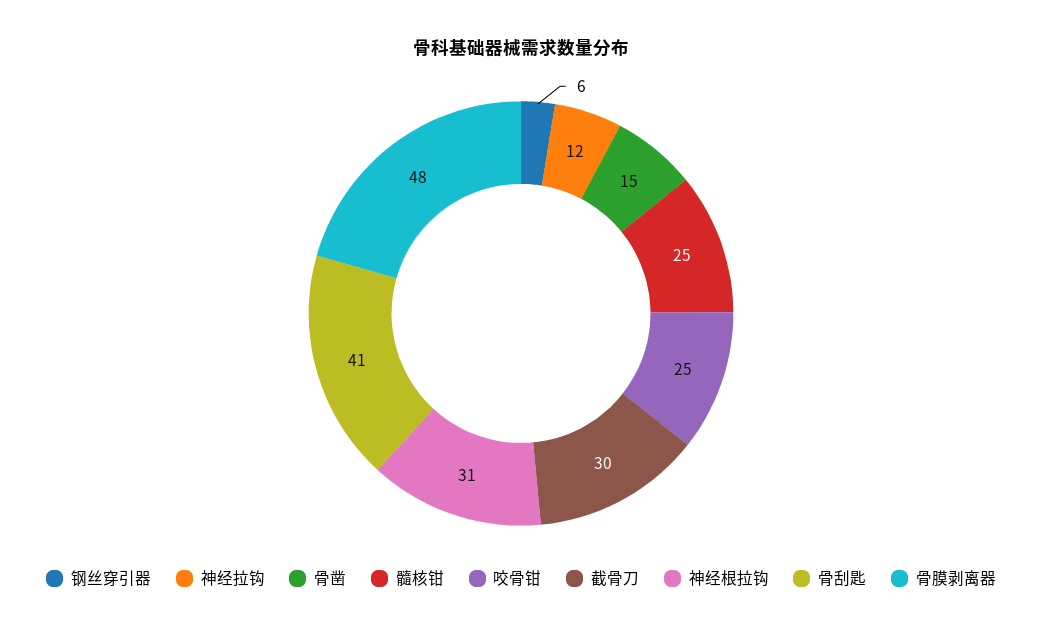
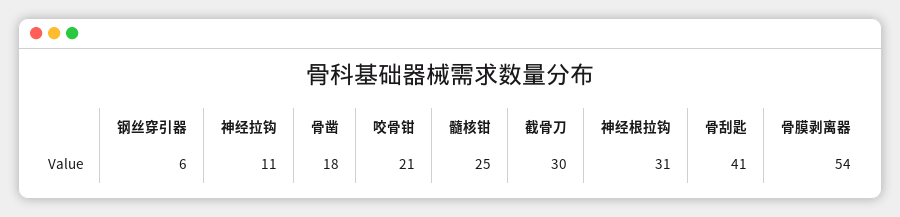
  {
    "钢丝穿引器": 6,
-   "神经拉钩": 12,
+   "神经拉钩": 11,
-   "骨凿": 15,
+   "骨凿": 18,
    "髓核钳": 25,
-   "咬骨钳": 25,
+   "咬骨钳": 21,
    "截骨刀": 30,
    "神经根拉钩": 31,
    "骨刮匙": 41,
-   "骨膜剥离器": 48
+   "骨膜剥离器": 54
  }

